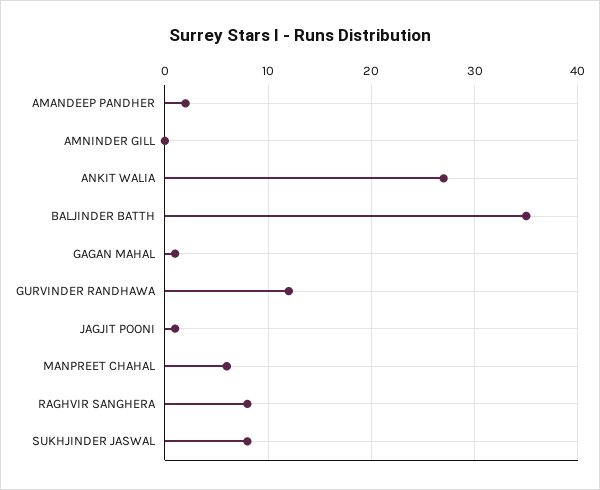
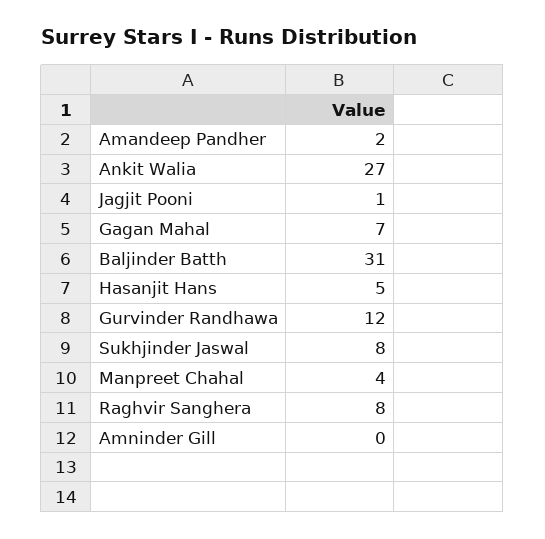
  {
    "AMANDEEP PANDHER": 2,
    "AMNINDER GILL": 0,
    "ANKIT WALIA": 27,
-   "BALJINDER BATTH": 35,
+   "BALJINDER BATTH": 31,
-   "GAGAN MAHAL": 1,
+   "GAGAN MAHAL": 7,
    "GURVINDER RANDHAWA": 12,
    "JAGJIT POONI": 1,
-   "MANPREET CHAHAL": 6,
+   "MANPREET CHAHAL": 4,
    "RAGHVIR SANGHERA": 8,
-   "SUKHJINDER JASWAL": 8
+   "SUKHJINDER JASWAL": 8,
+   "Hasanjit Hans": 5
  }

